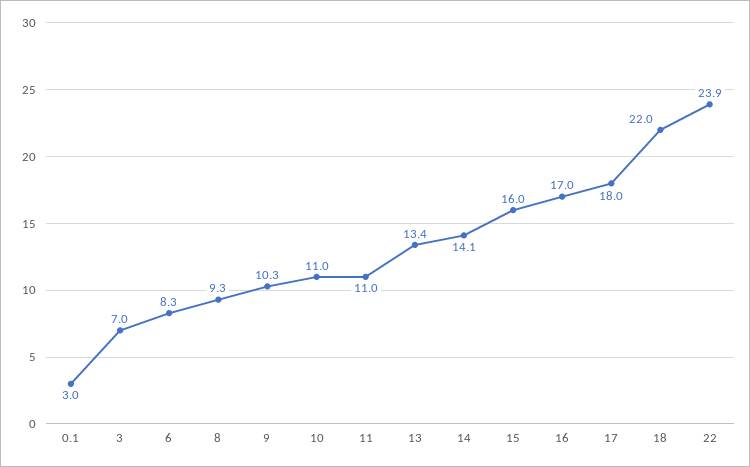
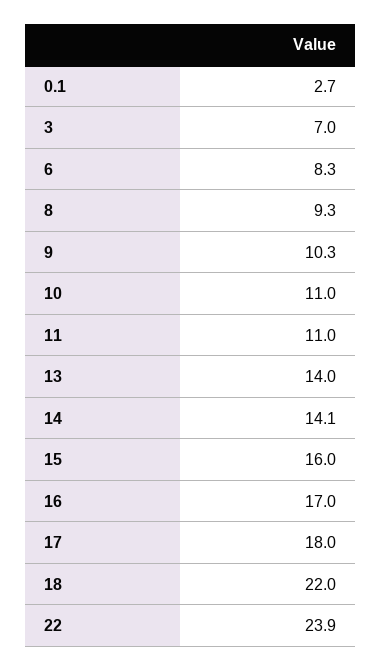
  {
-   "0.1": 3,
+   "0.1": 2.7,
    "3": 7,
    "6": 8.3,
    "8": 9.3,
    "9": 10.3,
    "10": 11,
    "11": 11,
-   "13": 13.4,
+   "13": 14,
    "14": 14.1,
    "15": 16,
    "16": 17,
    "17": 18,
    "18": 22,
    "22": 23.9
  }

